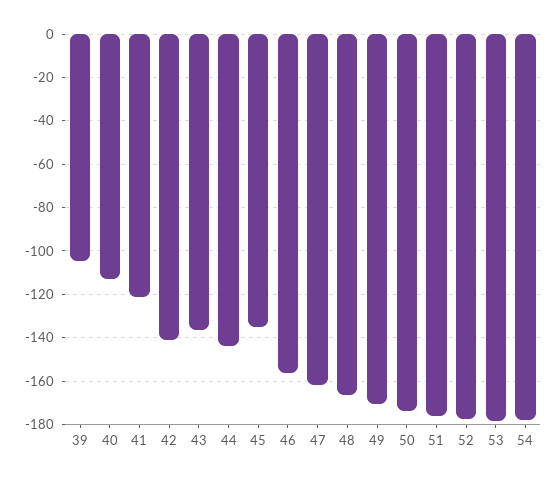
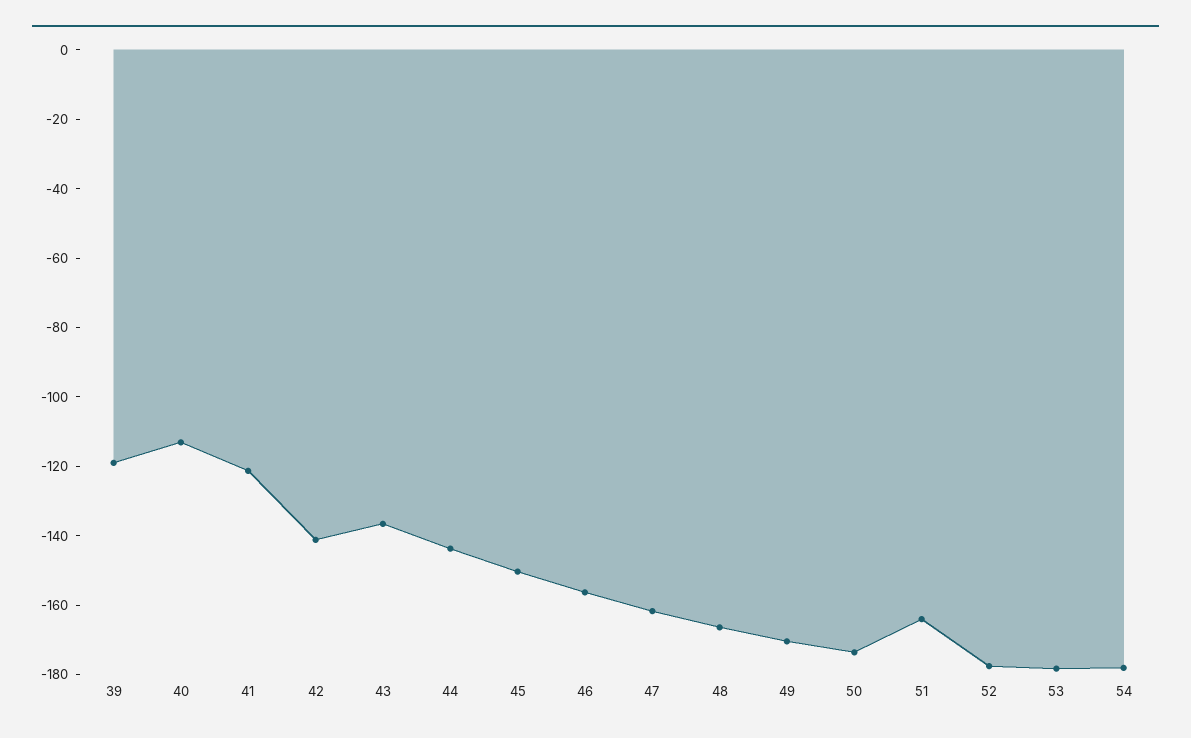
  {
-   "39": -105,
+   "39": -120,
    "40": -115,
    "41": -120,
    "42": -140,
    "43": -135,
    "44": -145,
-   "45": -135,
+   "45": -150,
    "46": -155,
    "47": -160,
    "48": -165,
    "49": -170,
    "50": -175,
-   "51": -175,
+   "51": -165,
    "52": -180,
    "53": -180,
    "54": -180
  }

